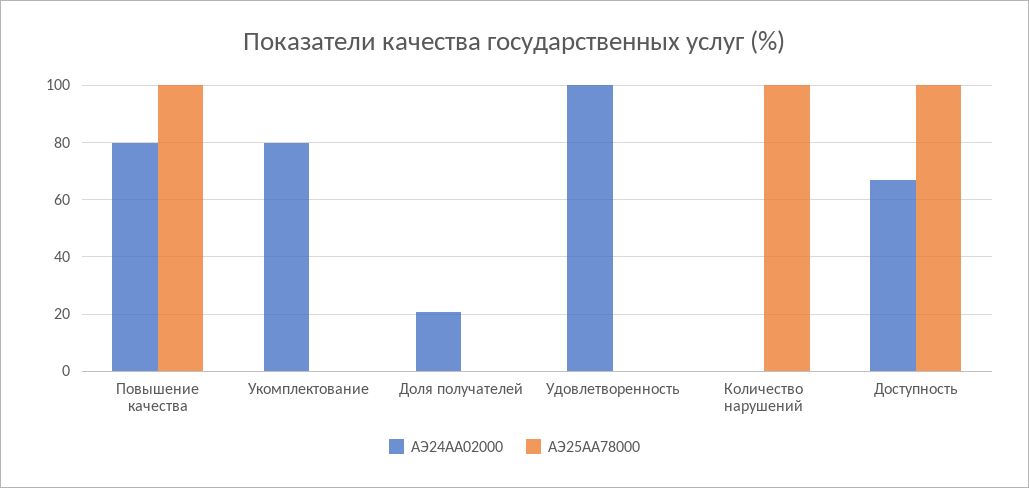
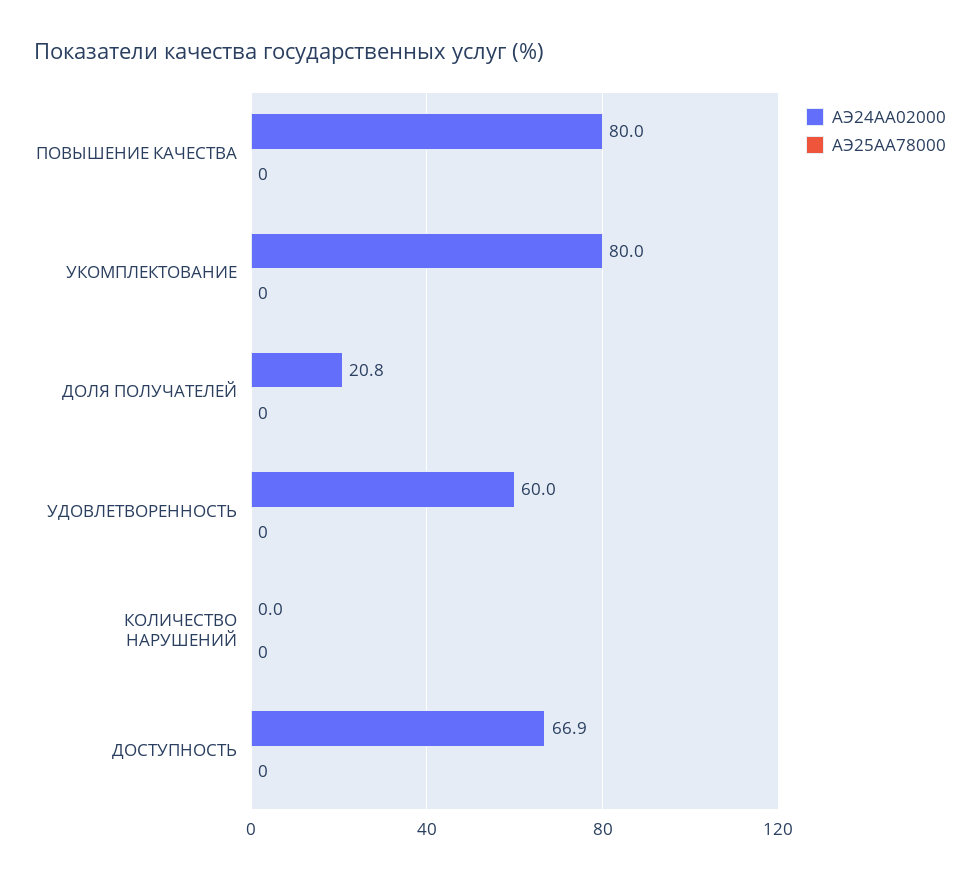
  {
    "АЭ24АА02000": {
      "Повышение качества": 80,
      "Укомплектование": 80,
      "Доля получателей": 20.8,
-     "Удовлетворенность": 100,
+     "Удовлетворенность": 60,
      "Количество нарушений": 0,
      "Доступность": 66.9
    },
    "АЭ25АА78000": {
-     "Повышение качества": 100,
+     "Повышение качества": 0,
      "Укомплектование": 0,
      "Доля получателей": 0,
      "Удовлетворенность": 0,
-     "Количество нарушений": 100,
+     "Количество нарушений": 0,
-     "Доступность": 100
+     "Доступность": 0
    }
  }

